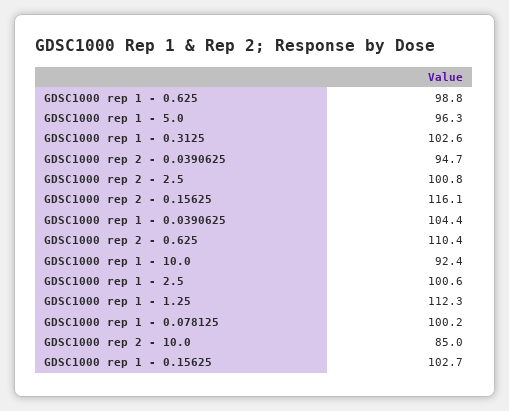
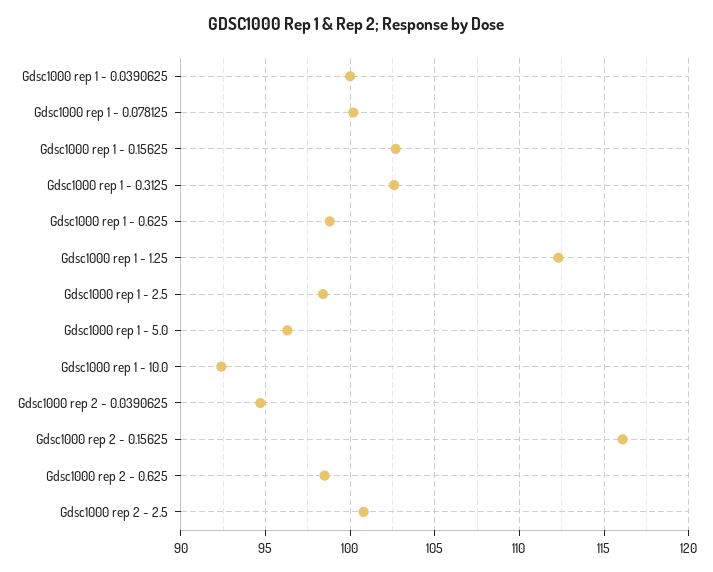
  {
    "GDSC1000 rep 1 - 0.625": 98.8,
    "GDSC1000 rep 1 - 5.0": 96.3,
    "GDSC1000 rep 1 - 0.3125": 102.6,
    "GDSC1000 rep 2 - 0.0390625": 94.7,
    "GDSC1000 rep 2 - 2.5": 100.8,
    "GDSC1000 rep 2 - 0.15625": 116.1,
-   "GDSC1000 rep 1 - 0.0390625": 104.4,
+   "GDSC1000 rep 1 - 0.0390625": 100,
-   "GDSC1000 rep 2 - 0.625": 110.4,
+   "GDSC1000 rep 2 - 0.625": 98.5,
    "GDSC1000 rep 1 - 10.0": 92.4,
-   "GDSC1000 rep 1 - 2.5": 100.6,
+   "GDSC1000 rep 1 - 2.5": 98.5,
    "GDSC1000 rep 1 - 1.25": 112.3,
    "GDSC1000 rep 1 - 0.078125": 100.2,
-   "GDSC1000 rep 2 - 10.0": 85,
    "GDSC1000 rep 1 - 0.15625": 102.7
  }

